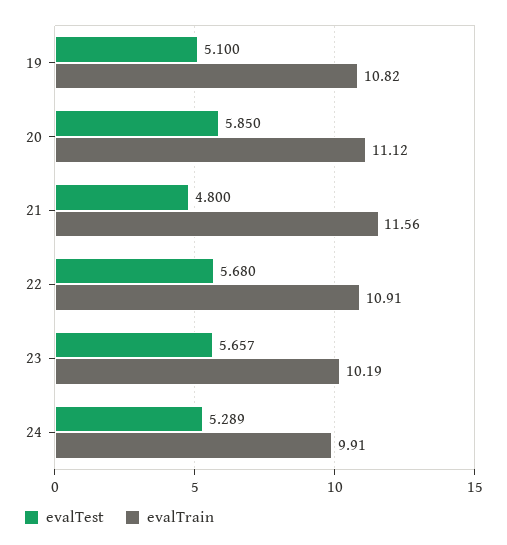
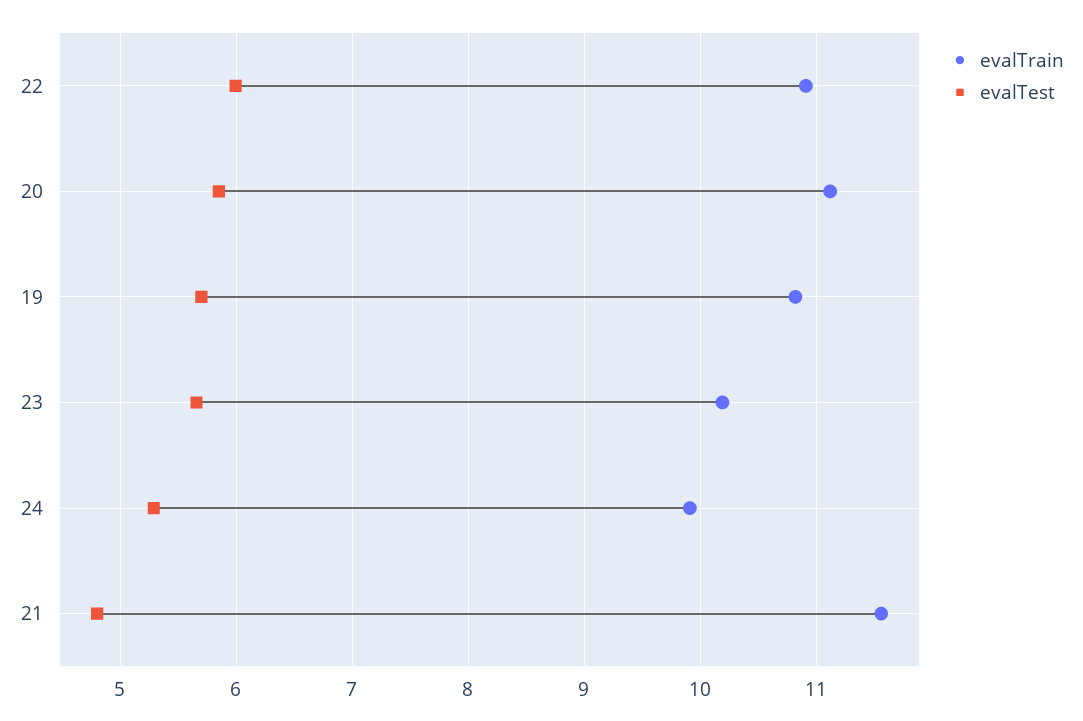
  {
    "evalTest": {
-     "19": 5.1,
+     "19": 5.7,
      "20": 5.85,
      "21": 4.8,
-     "22": 5.68,
+     "22": 6,
      "23": 5.657,
      "24": 5.289
    },
    "evalTrain": {
      "19": 10.82,
      "20": 11.12,
      "21": 11.56,
      "22": 10.91,
      "23": 10.19,
      "24": 9.91
    }
  }

